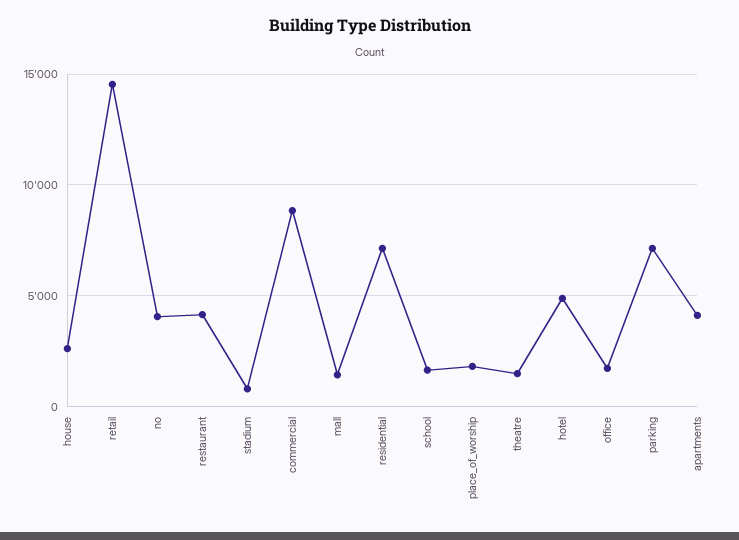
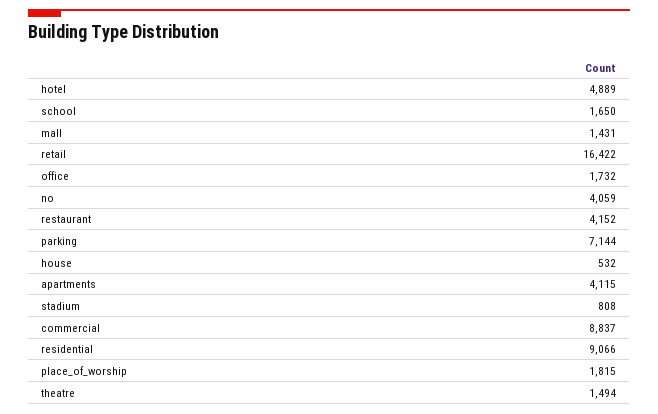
  {
-   "house": 2500,
+   "house": 532,
-   "retail": 14500,
+   "retail": 16422,
    "no": 4059,
    "restaurant": 4152,
    "stadium": 808,
    "commercial": 8837,
    "mall": 1431,
-   "residential": 7000,
+   "residential": 9066,
    "school": 1650,
    "place_of_worship": 1815,
    "theatre": 1494,
    "hotel": 4889,
    "office": 1732,
    "parking": 7144,
    "apartments": 4115
  }

